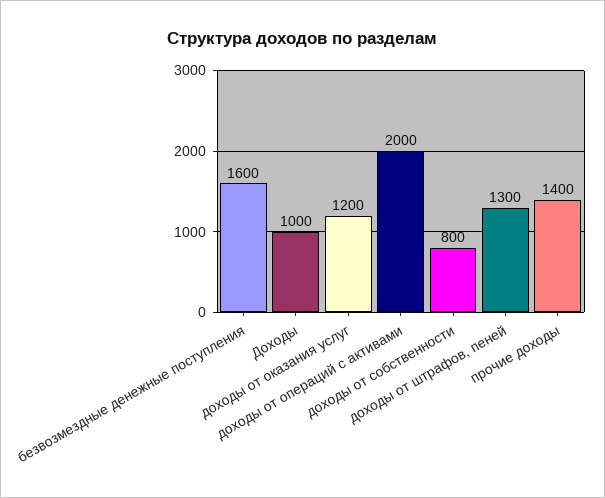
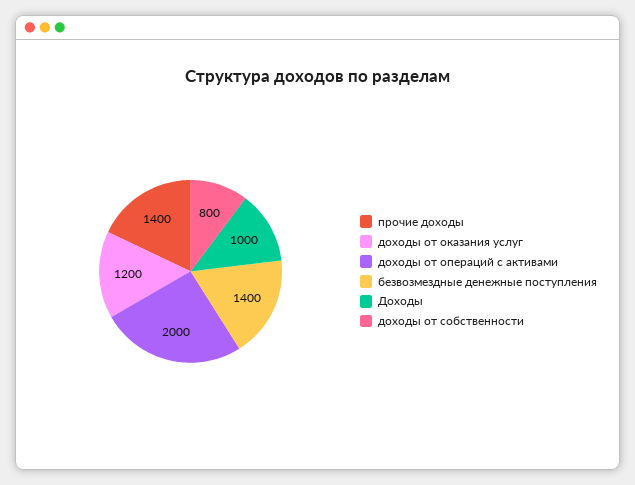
  {
-   "безвозмездные денежные поступления": 1600,
+   "безвозмездные денежные поступления": 1400,
    "Доходы": 1000,
    "доходы от оказания услуг": 1200,
    "доходы от операций с активами": 2000,
    "доходы от собственности": 800,
-   "доходы от штрафов, пеней": 1300,
    "прочие доходы": 1400
  }

